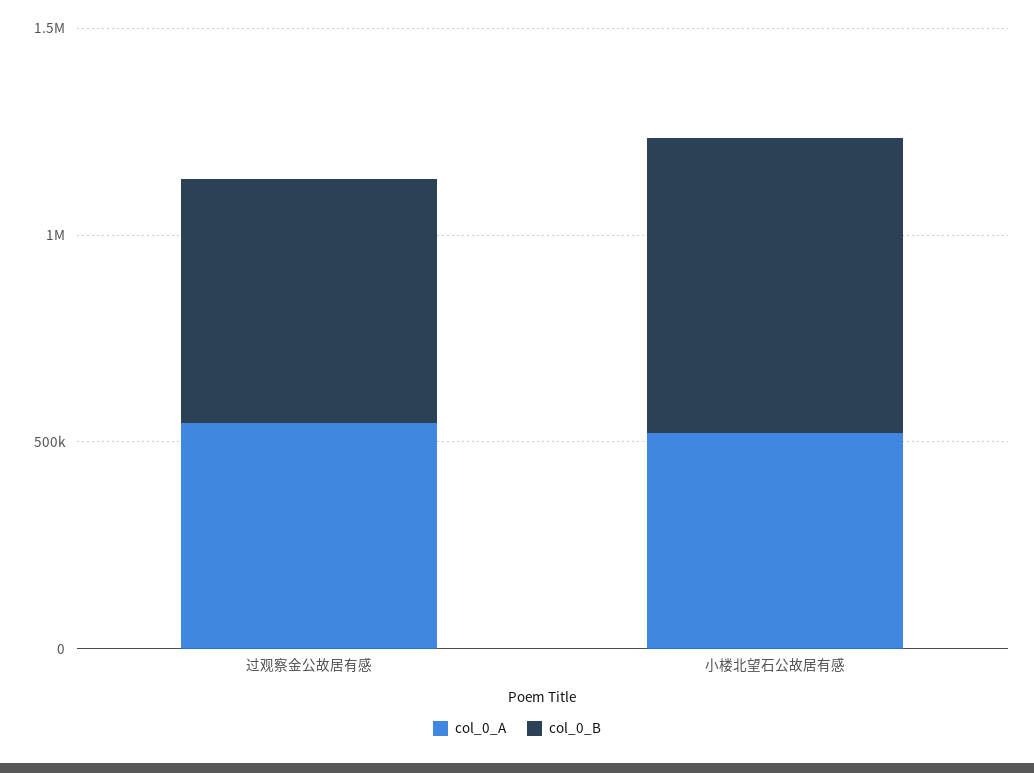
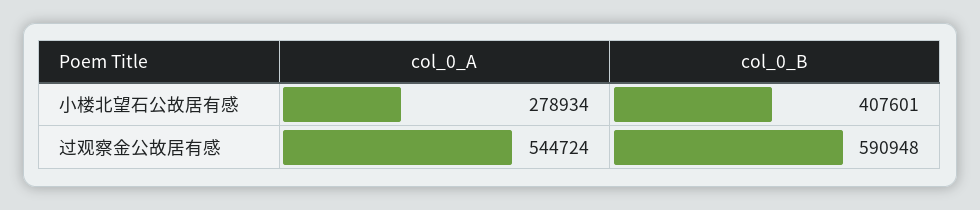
  {
    "col_0_A": {
      "过观察金公故居有感": 544724,
-     "小楼北望石公故居有感": 500000
+     "小楼北望石公故居有感": 278934
    },
    "col_0_B": {
      "过观察金公故居有感": 590948,
-     "小楼北望石公故居有感": 700000
+     "小楼北望石公故居有感": 407601
    }
  }

